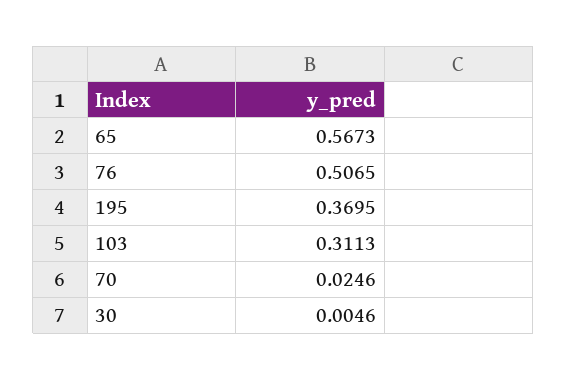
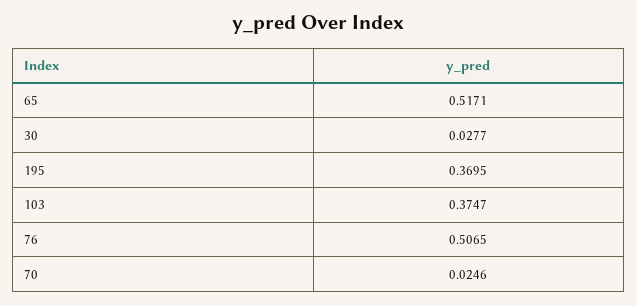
  {
-   "65": 0.5673,
+   "65": 0.5171,
    "76": 0.5065,
    "195": 0.3695,
-   "103": 0.3113,
+   "103": 0.3747,
    "70": 0.0246,
-   "30": 0.0046
+   "30": 0.0277
  }

